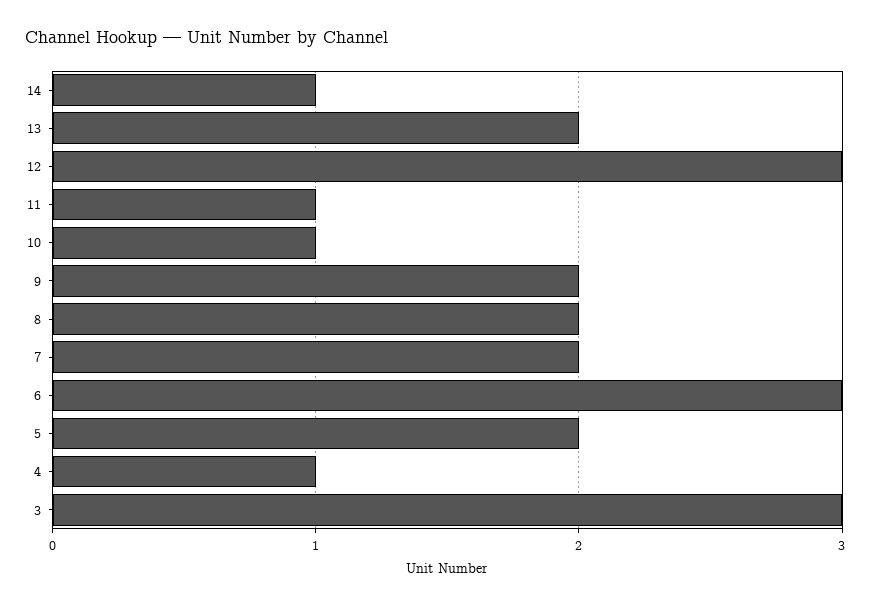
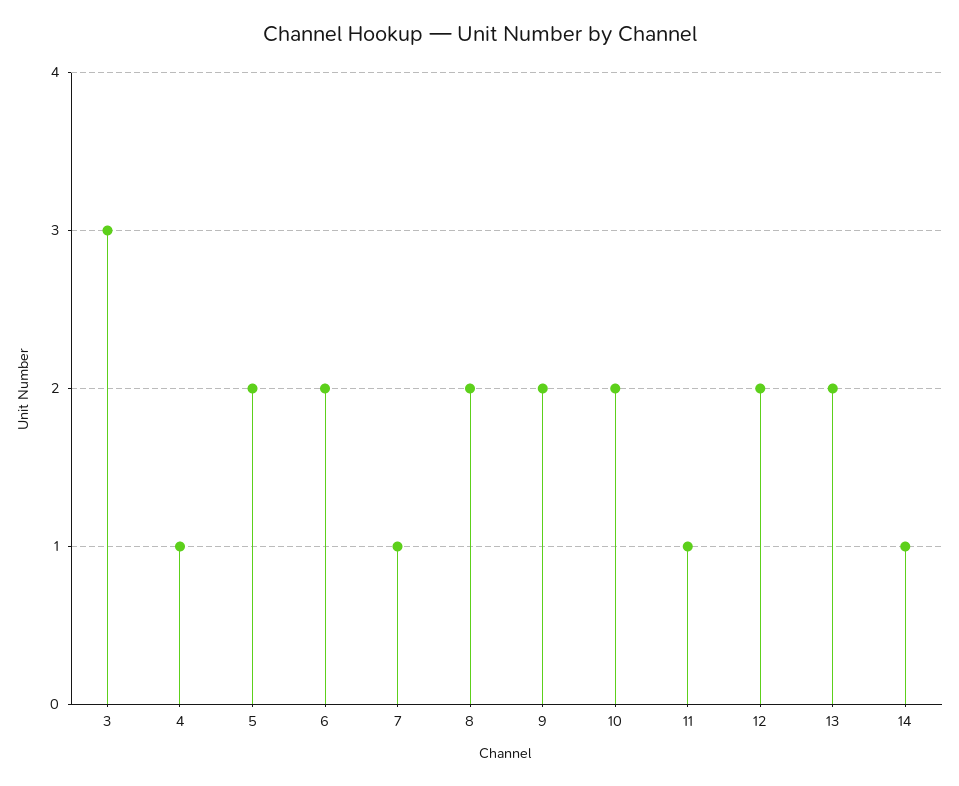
  {
    "14": 1,
    "13": 2,
-   "12": 3,
+   "12": 2,
    "11": 1,
-   "10": 1,
+   "10": 2,
    "9": 2,
    "8": 2,
-   "7": 2,
+   "7": 1,
-   "6": 3,
+   "6": 2,
    "5": 2,
    "4": 1,
    "3": 3
  }

